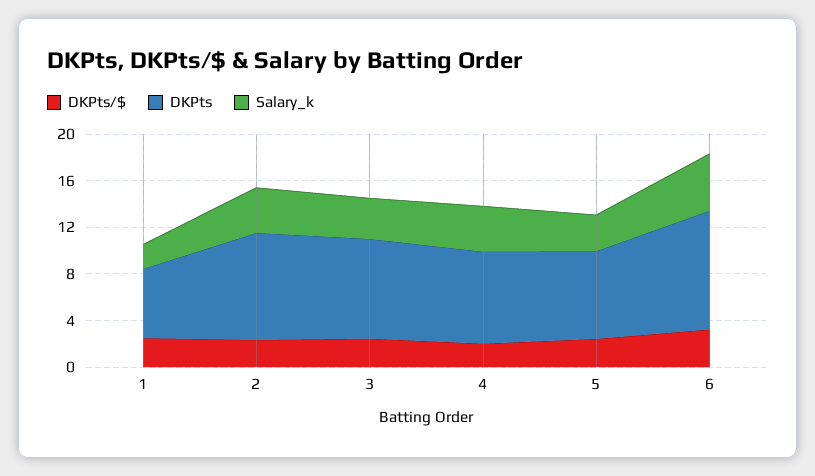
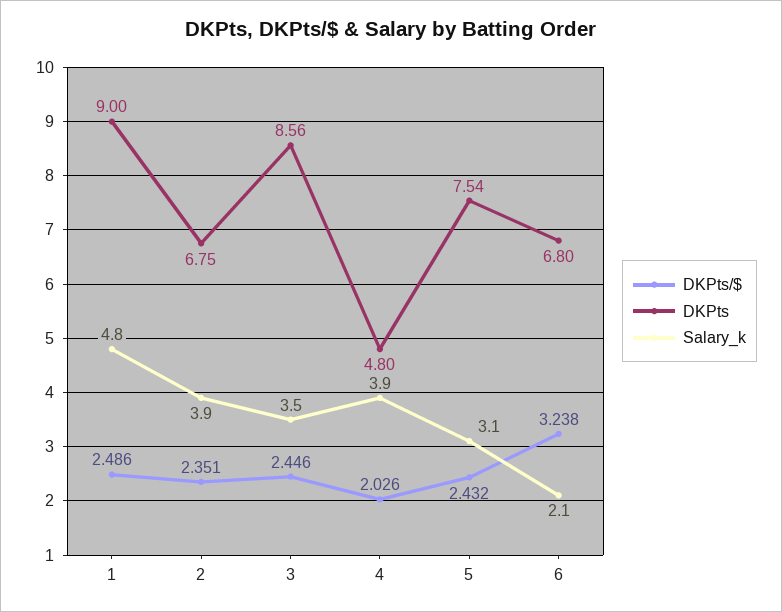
  {
    "DKPts/$": {
      "1": 2.486,
      "2": 2.351,
      "3": 2.446,
      "4": 2.026,
      "5": 2.432,
      "6": 3.238
    },
    "DKPts": {
-     "1": 6,
+     "1": 9,
-     "2": 9,
+     "2": 6.75,
      "3": 8.56,
-     "4": 8,
+     "4": 4.8,
      "5": 7.54,
-     "6": 10
+     "6": 6.8
    },
    "Salary_k": {
-     "1": 2,
+     "1": 4.8,
      "2": 3.9,
      "3": 3.5,
      "4": 3.9,
      "5": 3.1,
-     "6": 5
+     "6": 2.1
    }
  }

